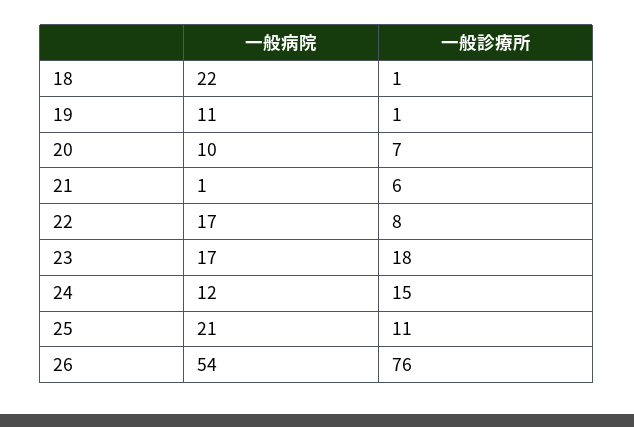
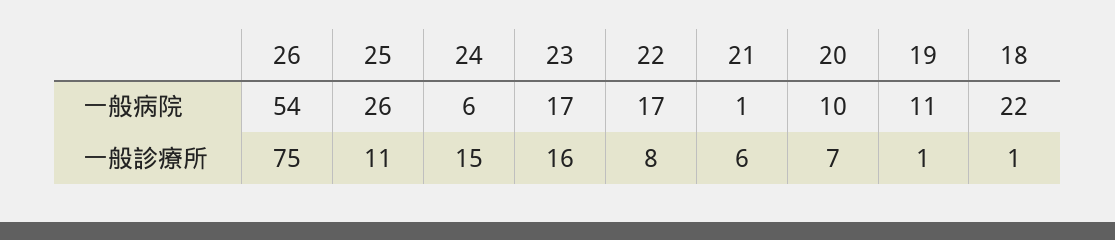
  {
    "一般病院": {
      "18": 22,
      "19": 11,
      "20": 10,
      "21": 1,
      "22": 17,
      "23": 17,
-     "24": 12,
+     "24": 6,
-     "25": 21,
+     "25": 26,
      "26": 54
    },
    "一般診療所": {
      "18": 1,
      "19": 1,
      "20": 7,
      "21": 6,
      "22": 8,
-     "23": 18,
+     "23": 16,
      "24": 15,
      "25": 11,
-     "26": 76
+     "26": 75
    }
  }

